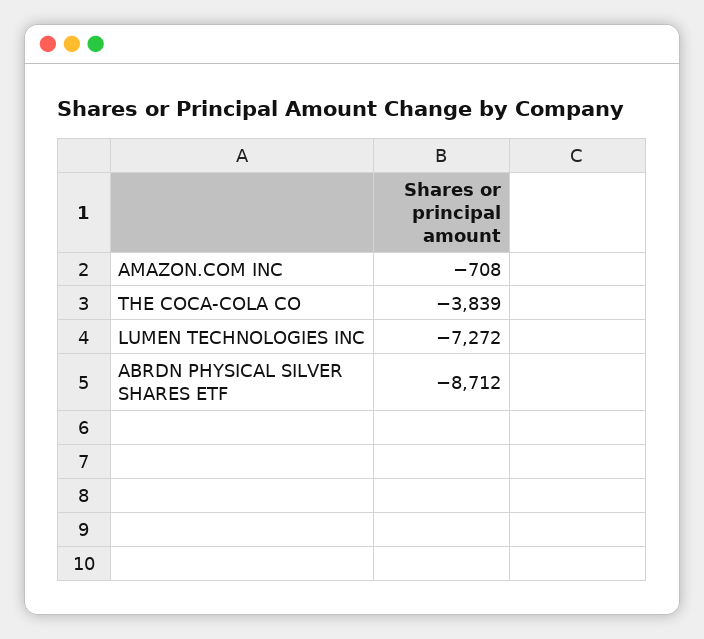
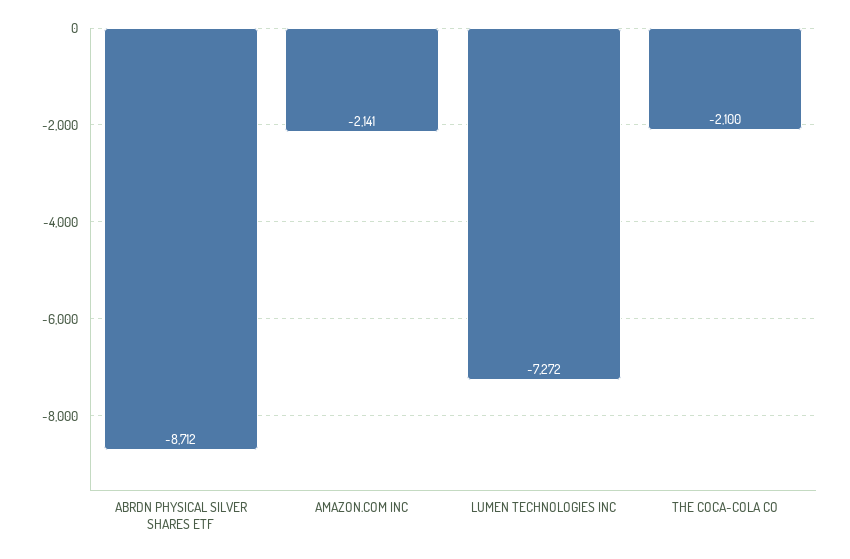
  {
-   "AMAZON.COM INC": -708,
+   "AMAZON.COM INC": -2141,
-   "THE COCA-COLA CO": -3839,
+   "THE COCA-COLA CO": -2100,
    "LUMEN TECHNOLOGIES INC": -7272,
    "ABRDN PHYSICAL SILVER SHARES ETF": -8712
  }

